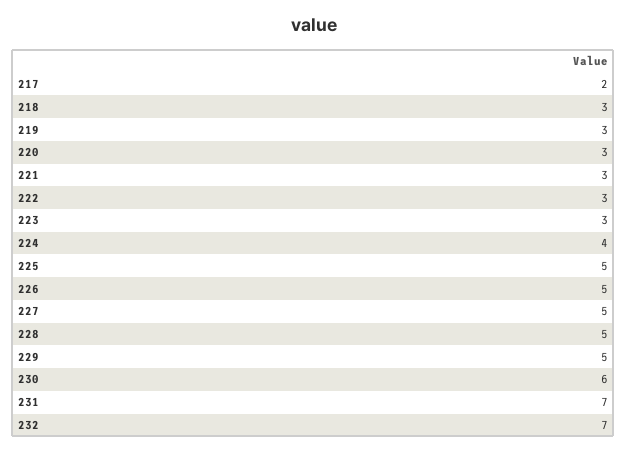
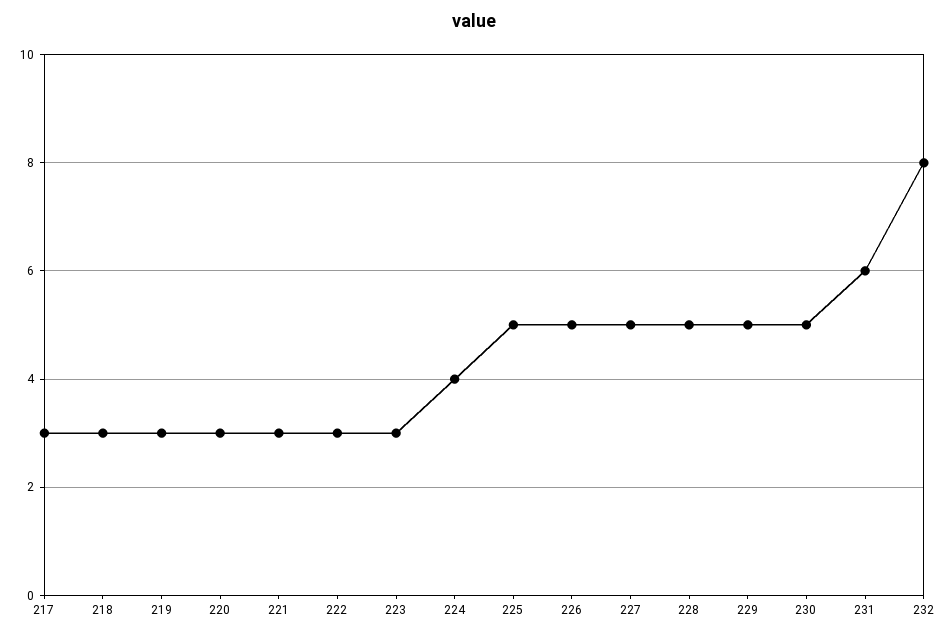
  {
-   "217": 2,
+   "217": 3,
    "218": 3,
    "219": 3,
    "220": 3,
    "221": 3,
    "222": 3,
    "223": 3,
    "224": 4,
    "225": 5,
    "226": 5,
    "227": 5,
    "228": 5,
    "229": 5,
-   "230": 6,
+   "230": 5,
-   "231": 7,
+   "231": 6,
-   "232": 7
+   "232": 8
  }

